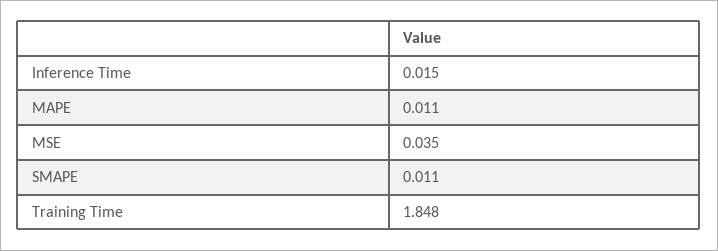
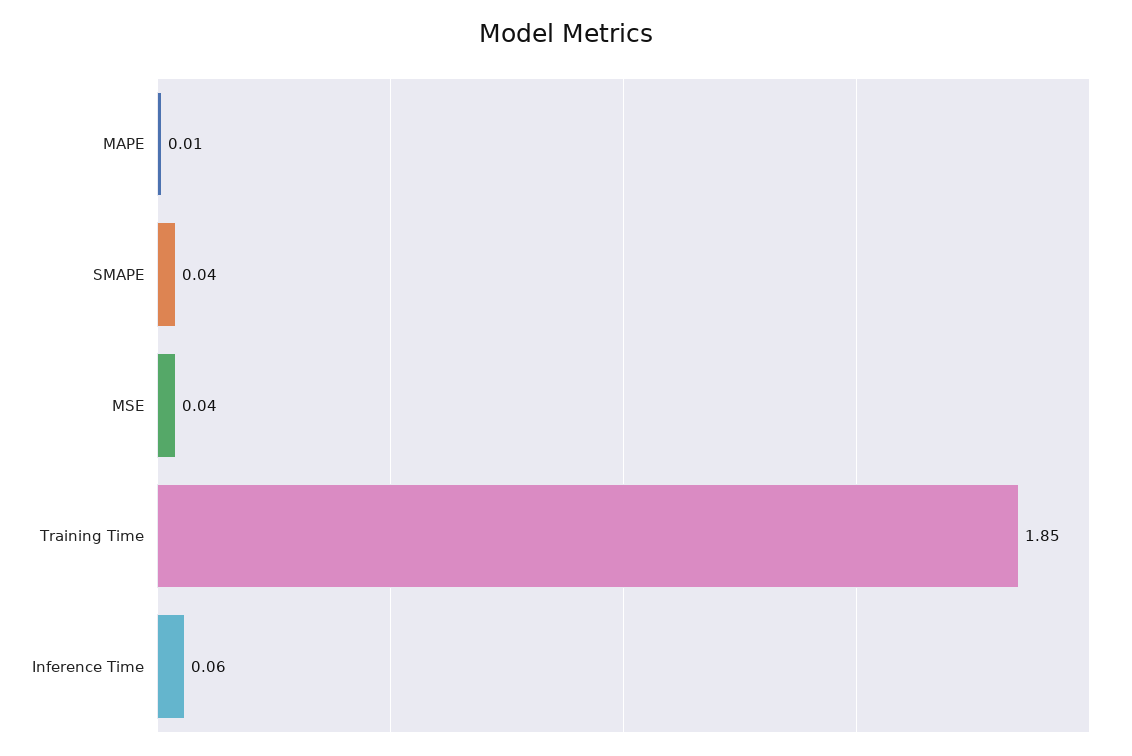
  {
-   "Inference Time": 0.015,
+   "Inference Time": 0.06,
    "MAPE": 0.011,
    "MSE": 0.035,
-   "SMAPE": 0.011,
+   "SMAPE": 0.04,
    "Training Time": 1.848
  }

